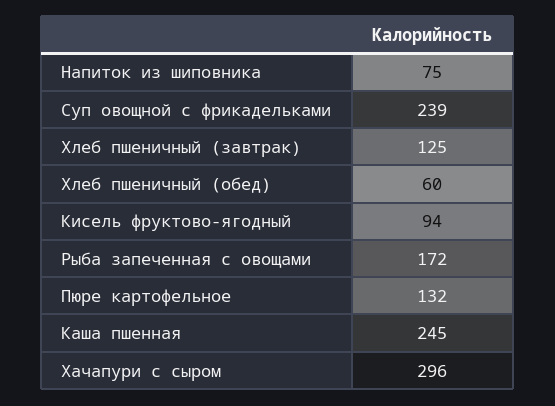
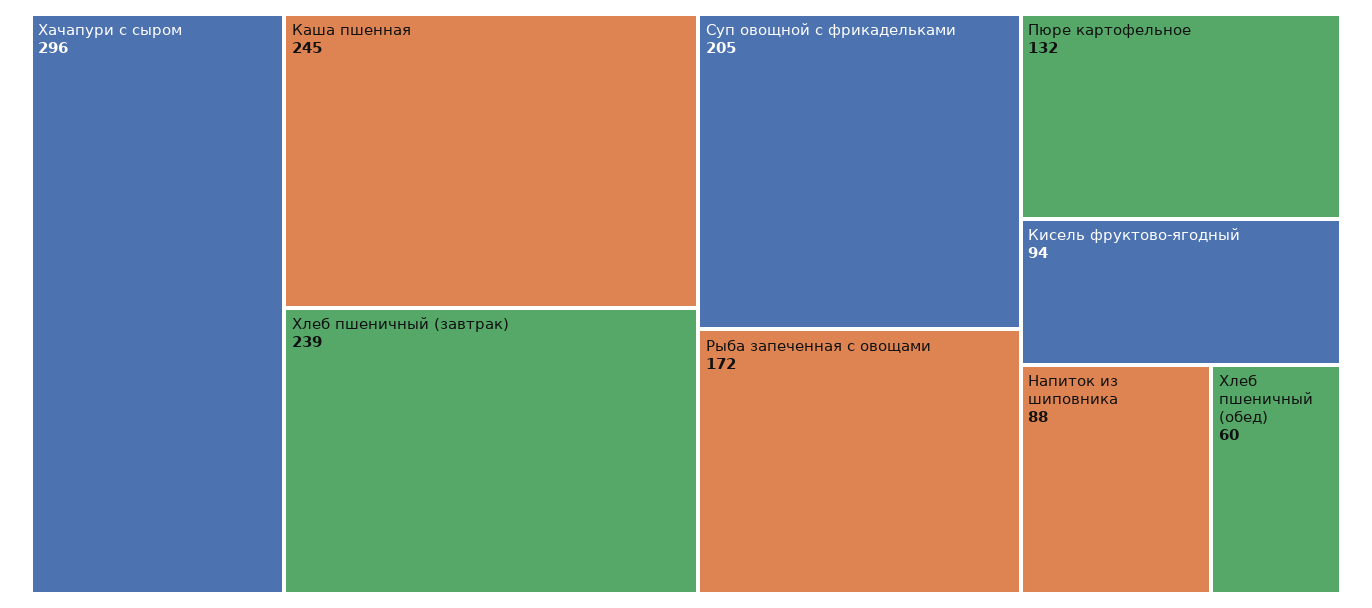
  {
-   "Напиток из шиповника": 75,
+   "Напиток из шиповника": 88,
-   "Суп овощной с фрикадельками": 239,
+   "Суп овощной с фрикадельками": 205,
-   "Хлеб пшеничный (завтрак)": 125,
+   "Хлеб пшеничный (завтрак)": 239,
    "Хлеб пшеничный (обед)": 60,
    "Кисель фруктово-ягодный": 94,
    "Рыба запеченная с овощами": 172,
    "Пюре картофельное": 132,
    "Каша пшенная": 245,
    "Хачапури с сыром": 296
  }

